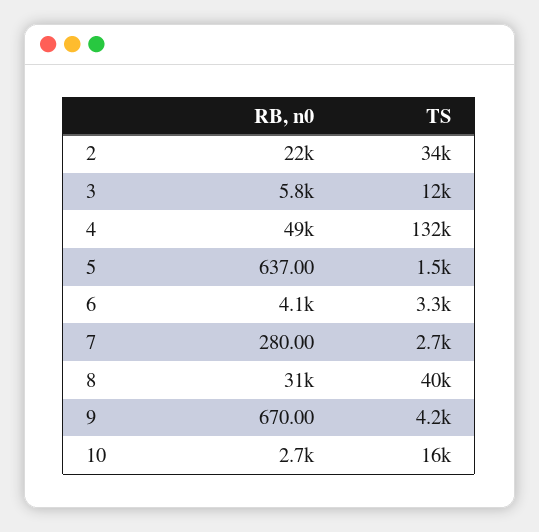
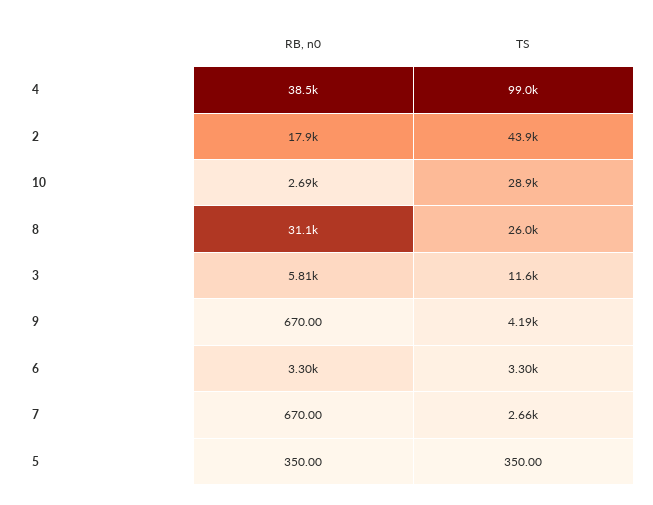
  {
    "RB, n0": {
-     "2": 22000,
+     "2": 17900,
      "3": 5810,
-     "4": 49000,
+     "4": 38500,
-     "5": 637,
+     "5": 350,
-     "6": 4100,
+     "6": 3300,
-     "7": 280,
+     "7": 670,
      "8": 31100,
      "9": 670,
      "10": 2690
    },
    "TS": {
-     "2": 34000,
+     "2": 43900,
      "3": 11600,
-     "4": 132000,
+     "4": 99000,
-     "5": 1500,
+     "5": 350,
      "6": 3300,
      "7": 2660,
-     "8": 40000,
+     "8": 26000,
      "9": 4190,
-     "10": 16000
+     "10": 28900
    }
  }

